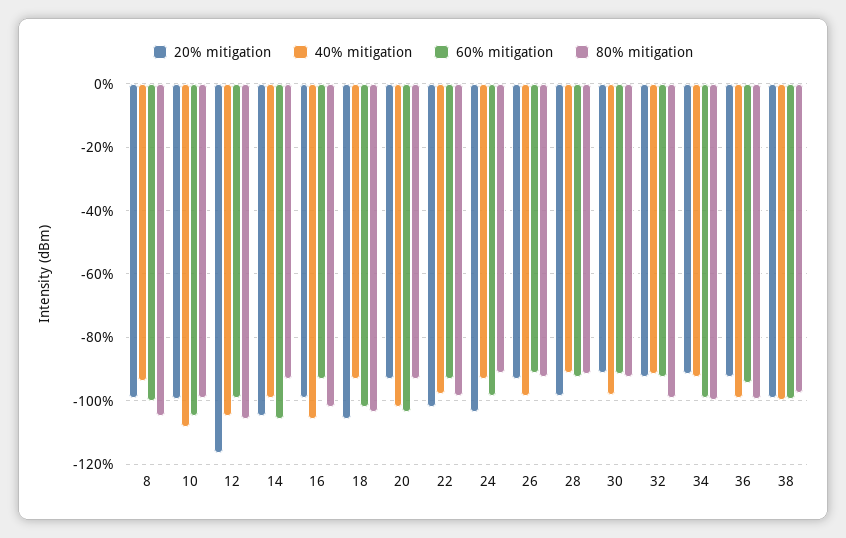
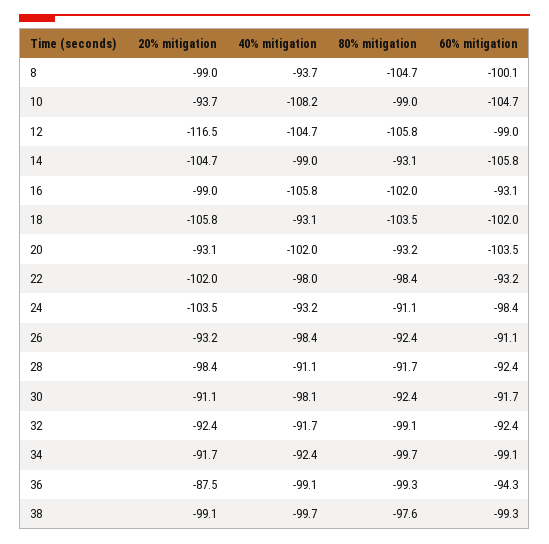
  {
    "20% mitigation": {
      "8": -99,
-     "10": -100,
+     "10": -93.7,
      "12": -116.5,
      "14": -104.7,
      "16": -99,
      "18": -105.8,
      "20": -93.1,
      "22": -102,
      "24": -103.5,
      "26": -93.2,
      "28": -98.4,
      "30": -91.1,
      "32": -92.4,
      "34": -91.7,
-     "36": -92,
+     "36": -87.5,
      "38": -99.1
    },
    "40% mitigation": {
      "8": -93.7,
      "10": -108.2,
      "12": -104.7,
      "14": -99,
      "16": -105.8,
      "18": -93.1,
      "20": -102,
      "22": -98,
      "24": -93.2,
      "26": -98.4,
      "28": -91.1,
      "30": -98.1,
      "32": -91.7,
      "34": -92.4,
      "36": -99.1,
      "38": -99.7
    },
    "60% mitigation": {
      "8": -100.1,
      "10": -104.7,
      "12": -99,
      "14": -105.8,
      "16": -93.1,
      "18": -102,
      "20": -103.5,
      "22": -93.2,
      "24": -98.4,
      "26": -91.1,
      "28": -92.4,
      "30": -91.7,
      "32": -92.4,
      "34": -99.1,
      "36": -94.3,
      "38": -99.3
    },
    "80% mitigation": {
      "8": -104.7,
      "10": -99,
      "12": -105.8,
      "14": -93.1,
      "16": -102,
      "18": -103.5,
      "20": -93.2,
      "22": -98.4,
      "24": -91.1,
      "26": -92.4,
      "28": -91.7,
      "30": -92.4,
      "32": -99.1,
      "34": -99.7,
      "36": -99.3,
      "38": -97.6
    }
  }

